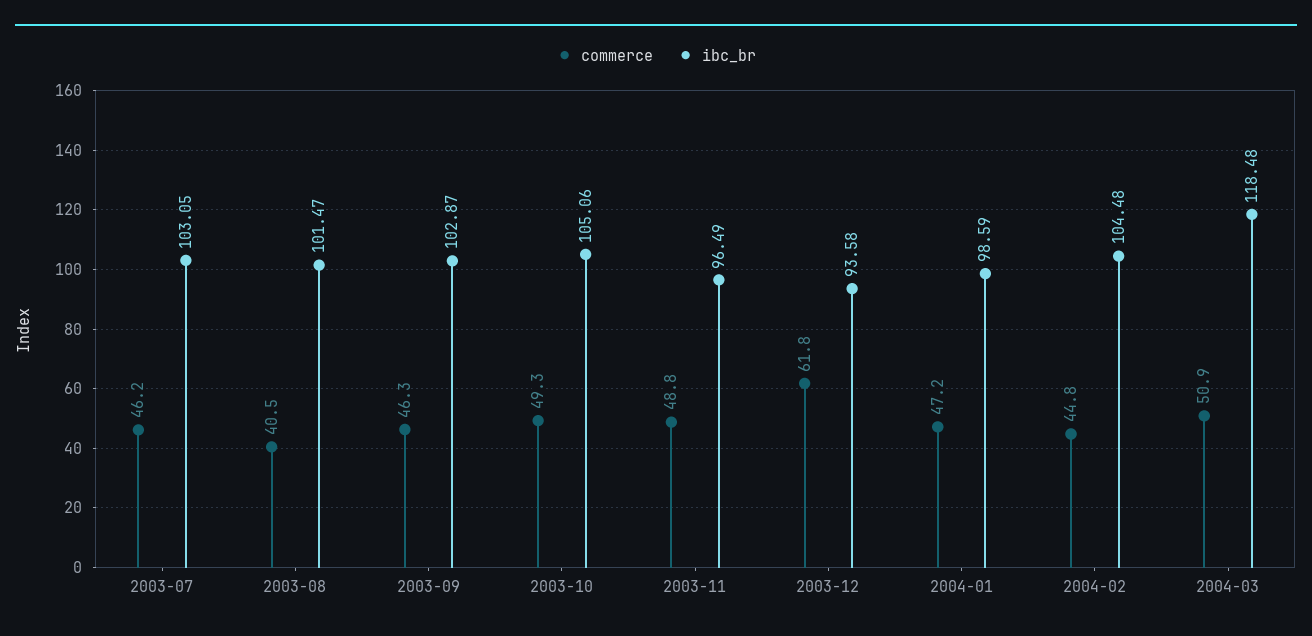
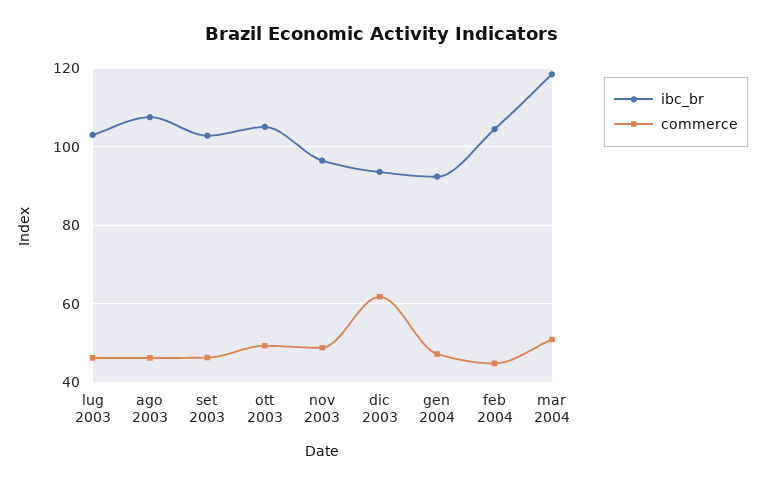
  {
    "commerce": {
      "2003-07": 46.2,
-     "2003-08": 40.5,
+     "2003-08": 46,
      "2003-09": 46.3,
      "2003-10": 49.3,
      "2003-11": 48.8,
      "2003-12": 61.8,
      "2004-01": 47.2,
      "2004-02": 44.8,
      "2004-03": 50.9
    },
    "ibc_br": {
      "2003-07": 103.05,
-     "2003-08": 101.47,
+     "2003-08": 108,
      "2003-09": 102.87,
      "2003-10": 105.06,
      "2003-11": 96.49,
      "2003-12": 93.58,
-     "2004-01": 98.59,
+     "2004-01": 92,
      "2004-02": 104.48,
      "2004-03": 118.48
    }
  }

